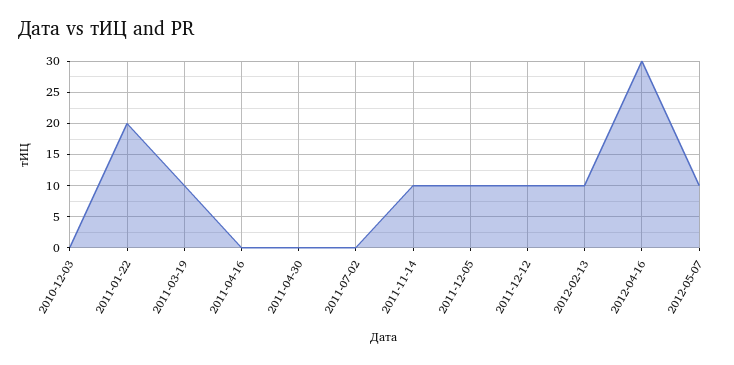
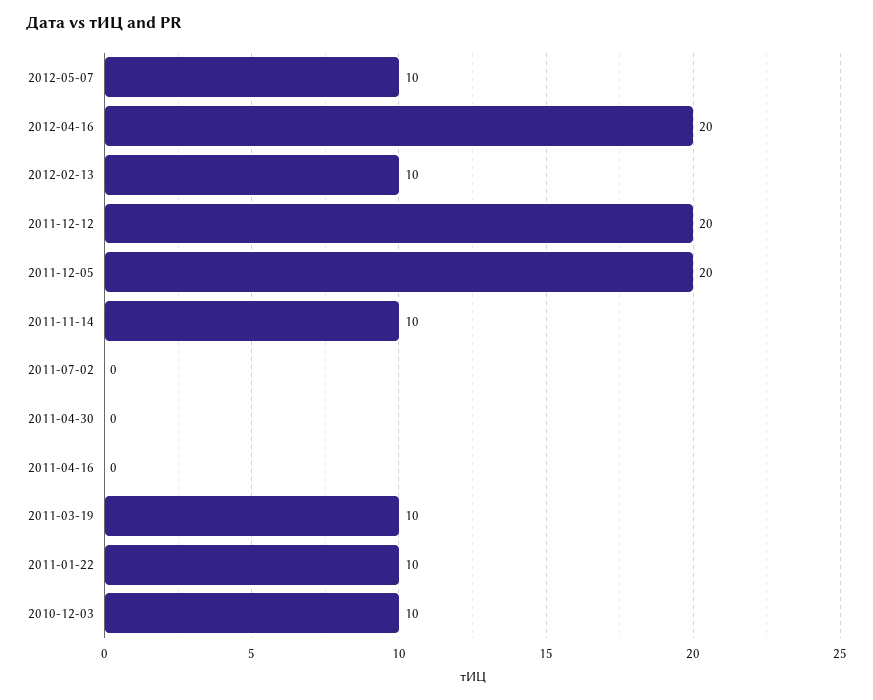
  {
-   "2010-12-03": 0,
+   "2010-12-03": 10,
-   "2011-01-22": 20,
+   "2011-01-22": 10,
    "2011-03-19": 10,
    "2011-04-16": 0,
    "2011-04-30": 0,
    "2011-07-02": 0,
    "2011-11-14": 10,
-   "2011-12-05": 10,
+   "2011-12-05": 20,
-   "2011-12-12": 10,
+   "2011-12-12": 20,
    "2012-02-13": 10,
-   "2012-04-16": 30,
+   "2012-04-16": 20,
    "2012-05-07": 10
  }

